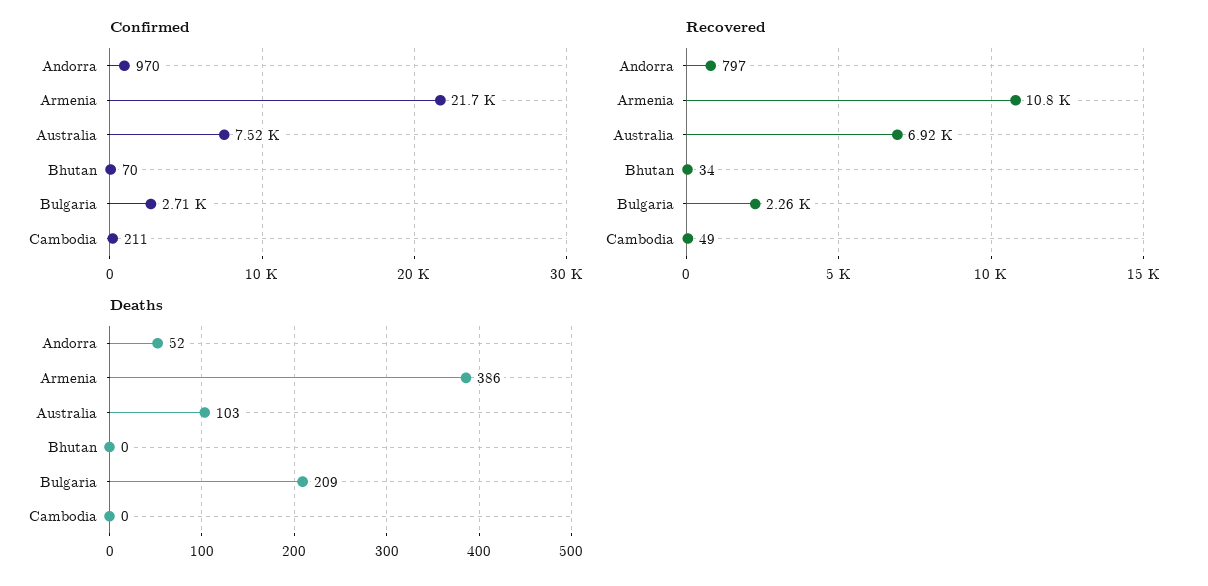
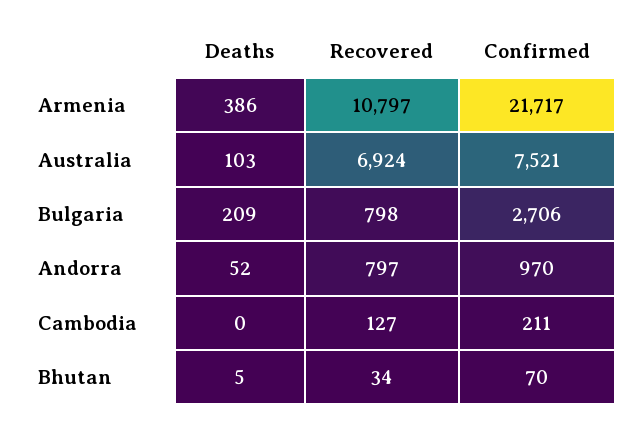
  {
    "Confirmed": {
      "Andorra": 970,
      "Armenia": 21717,
      "Australia": 7521,
      "Bhutan": 70,
      "Bulgaria": 2706,
      "Cambodia": 211
    },
    "Recovered": {
      "Andorra": 797,
      "Armenia": 10797,
      "Australia": 6924,
      "Bhutan": 34,
-     "Bulgaria": 2260,
+     "Bulgaria": 798,
-     "Cambodia": 49
+     "Cambodia": 127
    },
    "Deaths": {
      "Andorra": 52,
      "Armenia": 386,
      "Australia": 103,
-     "Bhutan": 0,
+     "Bhutan": 5,
      "Bulgaria": 209,
      "Cambodia": 0
    }
  }

